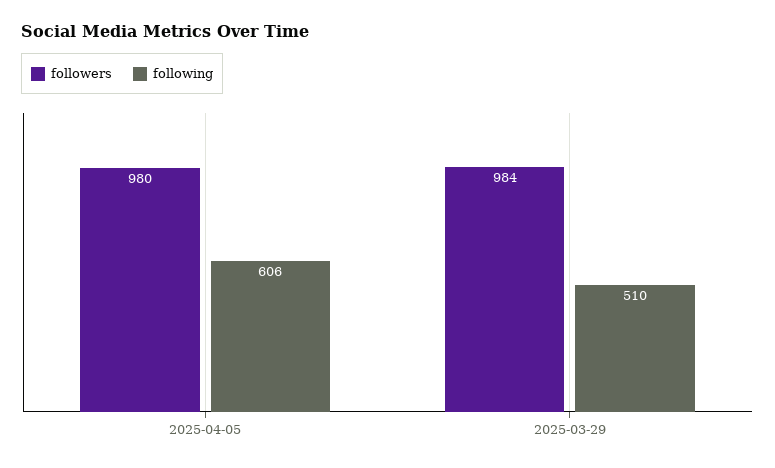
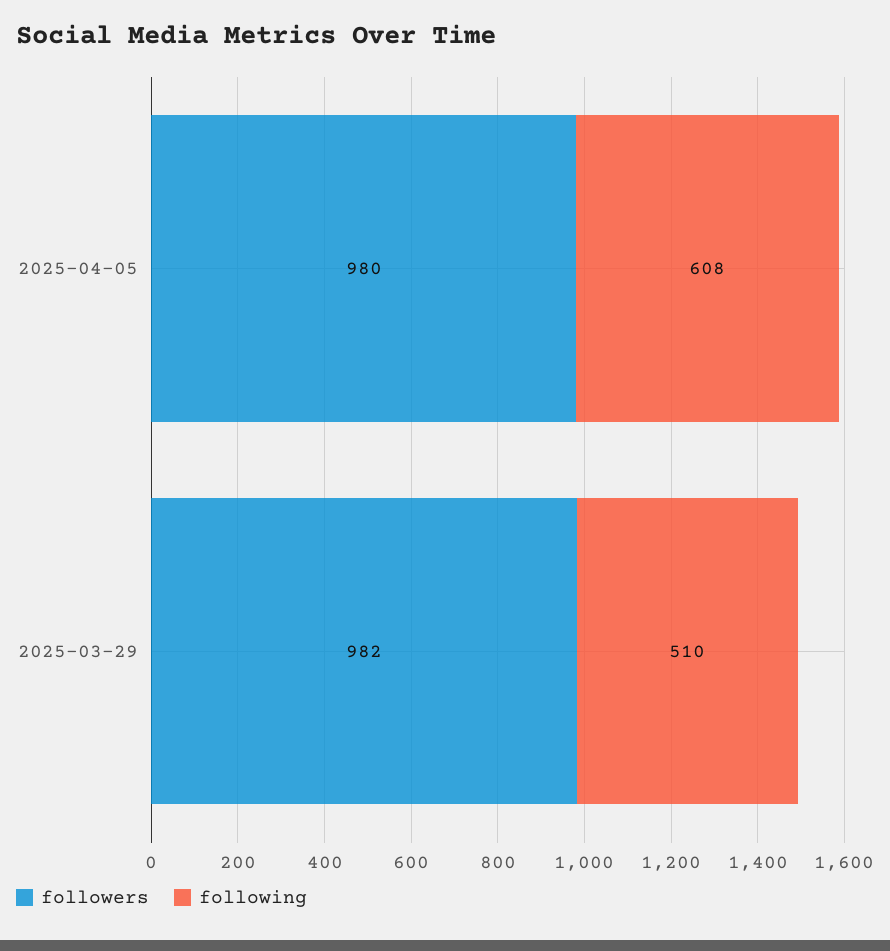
  {
    "followers": {
      "2025-04-05": 980,
-     "2025-03-29": 984
+     "2025-03-29": 982
    },
    "following": {
-     "2025-04-05": 606,
+     "2025-04-05": 608,
      "2025-03-29": 510
    }
  }

